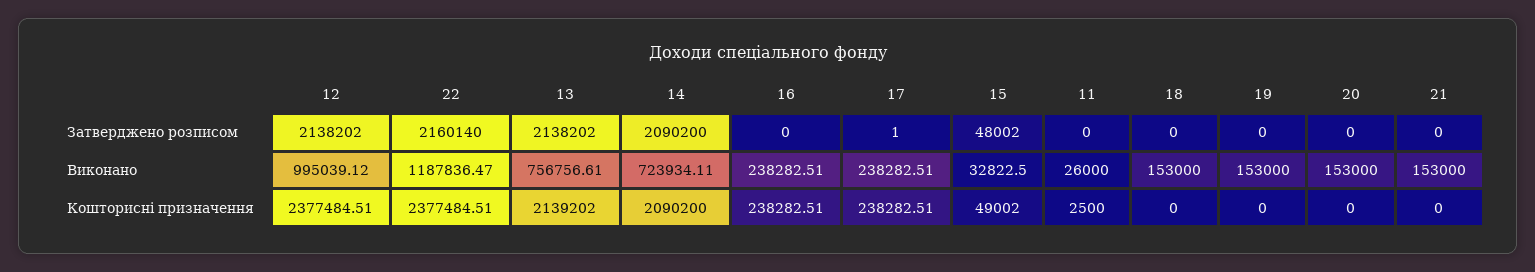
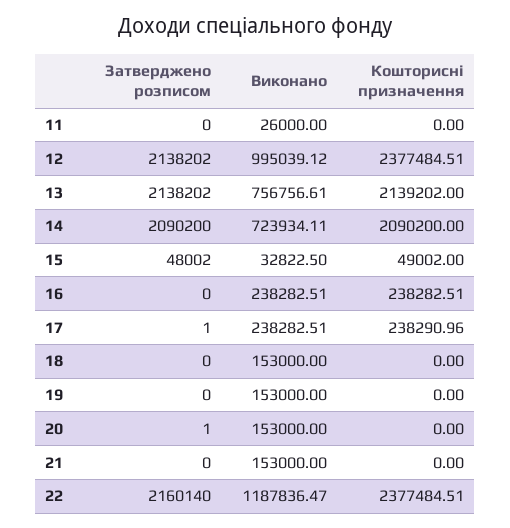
  {
    "12": {
      "Затверджено розписом": 2138202,
      "Виконано": 995039.12,
      "Кошторисні призначення": 2377484.51
    },
    "22": {
      "Затверджено розписом": 2160140,
      "Виконано": 1187836.47,
      "Кошторисні призначення": 2377484.51
    },
    "13": {
      "Затверджено розписом": 2138202,
      "Виконано": 756756.61,
      "Кошторисні призначення": 2139202
    },
    "14": {
      "Затверджено розписом": 2090200,
      "Виконано": 723934.11,
      "Кошторисні призначення": 2090200
    },
    "16": {
      "Затверджено розписом": 0,
      "Виконано": 238282.51,
      "Кошторисні призначення": 238282.51
    },
    "17": {
      "Затверджено розписом": 1,
      "Виконано": 238282.51,
-     "Кошторисні призначення": 238282.51
+     "Кошторисні призначення": 238290.96
    },
    "15": {
      "Затверджено розписом": 48002,
      "Виконано": 32822.5,
      "Кошторисні призначення": 49002
    },
    "11": {
      "Затверджено розписом": 0,
      "Виконано": 26000,
-     "Кошторисні призначення": 2500
+     "Кошторисні призначення": 0
    },
    "18": {
      "Затверджено розписом": 0,
      "Виконано": 153000,
      "Кошторисні призначення": 0
    },
    "19": {
      "Затверджено розписом": 0,
      "Виконано": 153000,
      "Кошторисні призначення": 0
    },
    "20": {
-     "Затверджено розписом": 0,
+     "Затверджено розписом": 1,
      "Виконано": 153000,
      "Кошторисні призначення": 0
    },
    "21": {
      "Затверджено розписом": 0,
      "Виконано": 153000,
      "Кошторисні призначення": 0
    }
  }

